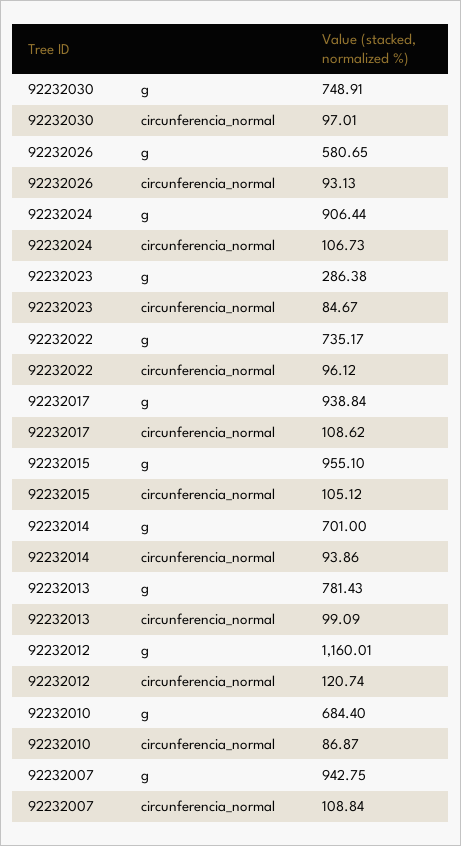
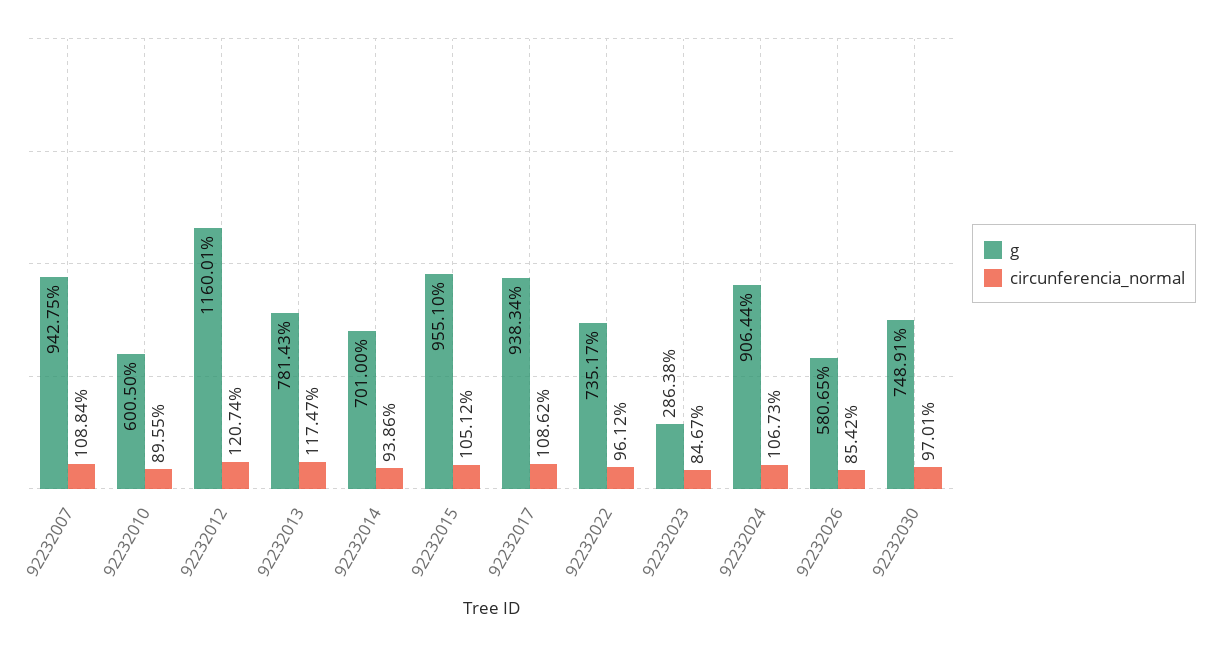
  {
    "g": {
      "92232030": 748.91,
      "92232026": 580.65,
      "92232024": 906.44,
      "92232023": 286.38,
      "92232022": 735.17,
-     "92232017": 938.84,
+     "92232017": 938.34,
      "92232015": 955.1,
      "92232014": 701,
      "92232013": 781.43,
      "92232012": 1160.01,
-     "92232010": 684.4,
+     "92232010": 600.5,
      "92232007": 942.75
    },
    "circunferencia_normal": {
      "92232030": 97.01,
-     "92232026": 93.13,
+     "92232026": 85.42,
      "92232024": 106.73,
      "92232023": 84.67,
      "92232022": 96.12,
      "92232017": 108.62,
      "92232015": 105.12,
      "92232014": 93.86,
-     "92232013": 99.09,
+     "92232013": 117.47,
      "92232012": 120.74,
-     "92232010": 86.87,
+     "92232010": 89.55,
      "92232007": 108.84
    }
  }

